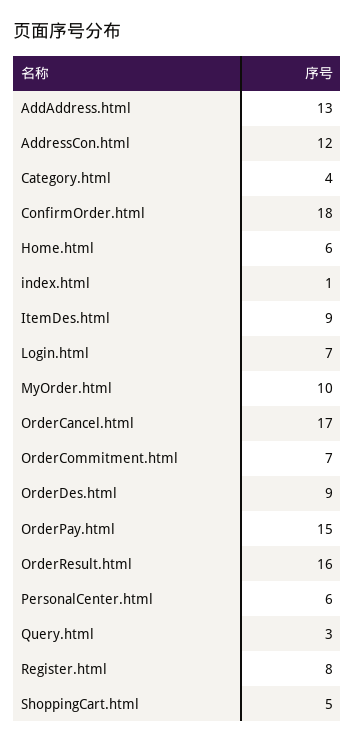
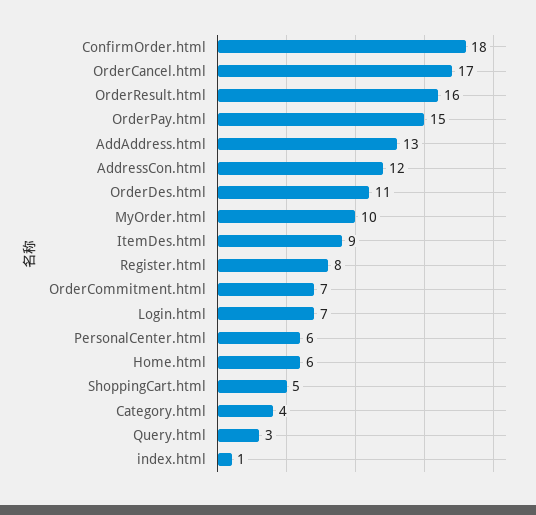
  {
    "AddAddress.html": 13,
    "AddressCon.html": 12,
    "Category.html": 4,
    "ConfirmOrder.html": 18,
    "Home.html": 6,
    "index.html": 1,
    "ItemDes.html": 9,
    "Login.html": 7,
    "MyOrder.html": 10,
    "OrderCancel.html": 17,
    "OrderCommitment.html": 7,
-   "OrderDes.html": 9,
+   "OrderDes.html": 11,
    "OrderPay.html": 15,
    "OrderResult.html": 16,
    "PersonalCenter.html": 6,
    "Query.html": 3,
    "Register.html": 8,
    "ShoppingCart.html": 5
  }

